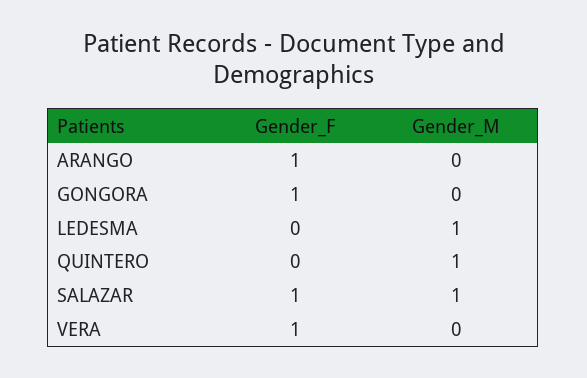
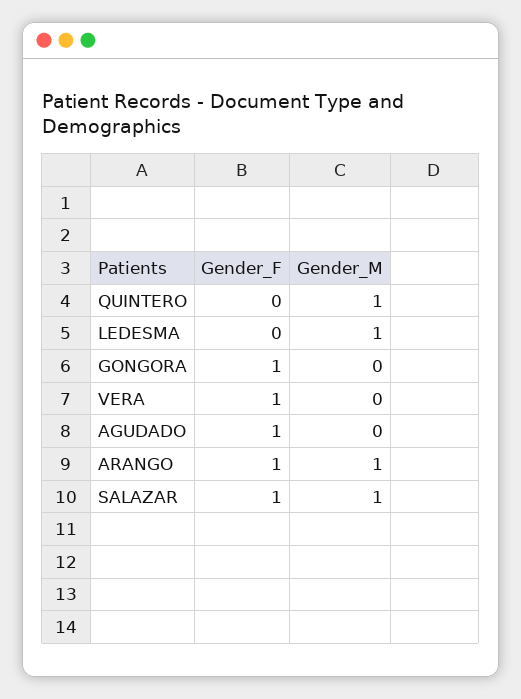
  {
    "Gender_F": {
      "ARANGO": 1,
      "GONGORA": 1,
      "LEDESMA": 0,
      "QUINTERO": 0,
      "SALAZAR": 1,
-     "VERA": 1
+     "VERA": 1,
+     "AGUDADO": 1
    },
    "Gender_M": {
-     "ARANGO": 0,
+     "ARANGO": 1,
      "GONGORA": 0,
      "LEDESMA": 1,
      "QUINTERO": 1,
      "SALAZAR": 1,
-     "VERA": 0
+     "VERA": 0,
+     "AGUDADO": 0
    }
  }

